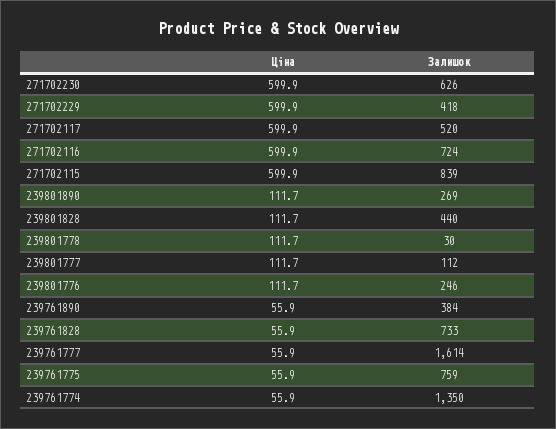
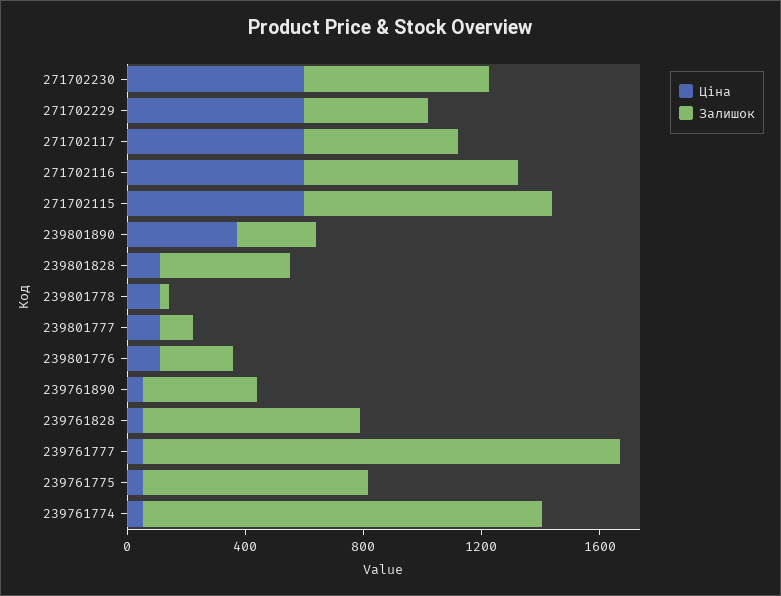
  {
    "Ціна": {
      "271702230": 599.9,
      "271702229": 599.9,
      "271702117": 599.9,
      "271702116": 599.9,
      "271702115": 599.9,
-     "239801890": 111.7,
+     "239801890": 400,
      "239801828": 111.7,
      "239801778": 111.7,
      "239801777": 111.7,
      "239801776": 111.7,
      "239761890": 55.9,
      "239761828": 55.9,
      "239761777": 55.9,
      "239761775": 55.9,
      "239761774": 55.9
    },
    "Залишок": {
      "271702230": 626,
      "271702229": 418,
      "271702117": 520,
      "271702116": 724,
      "271702115": 839,
      "239801890": 269,
      "239801828": 440,
      "239801778": 30,
      "239801777": 112,
      "239801776": 246,
      "239761890": 384,
      "239761828": 733,
      "239761777": 1614,
      "239761775": 759,
      "239761774": 1350
    }
  }

